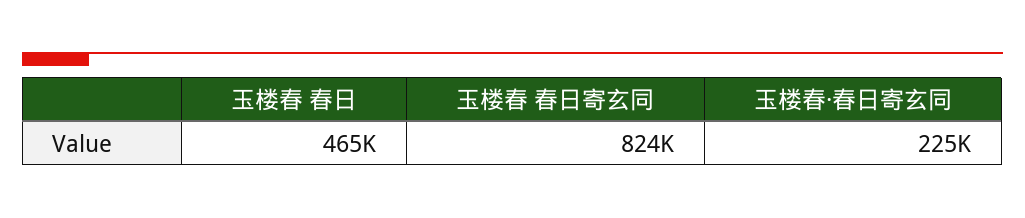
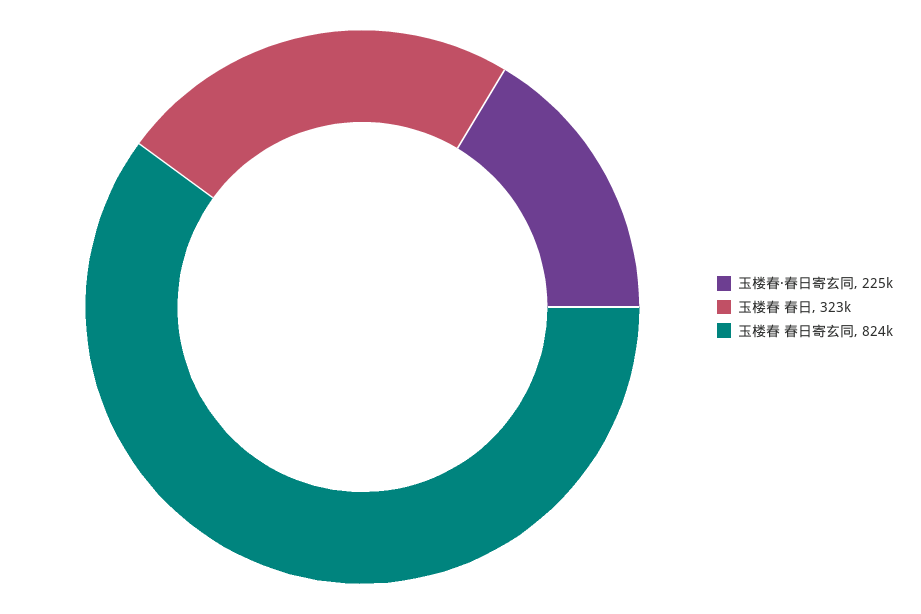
  {
-   "玉楼春 春日": 465000,
+   "玉楼春 春日": 323000,
    "玉楼春 春日寄玄同": 824000,
    "玉楼春·春日寄玄同": 225000
  }

